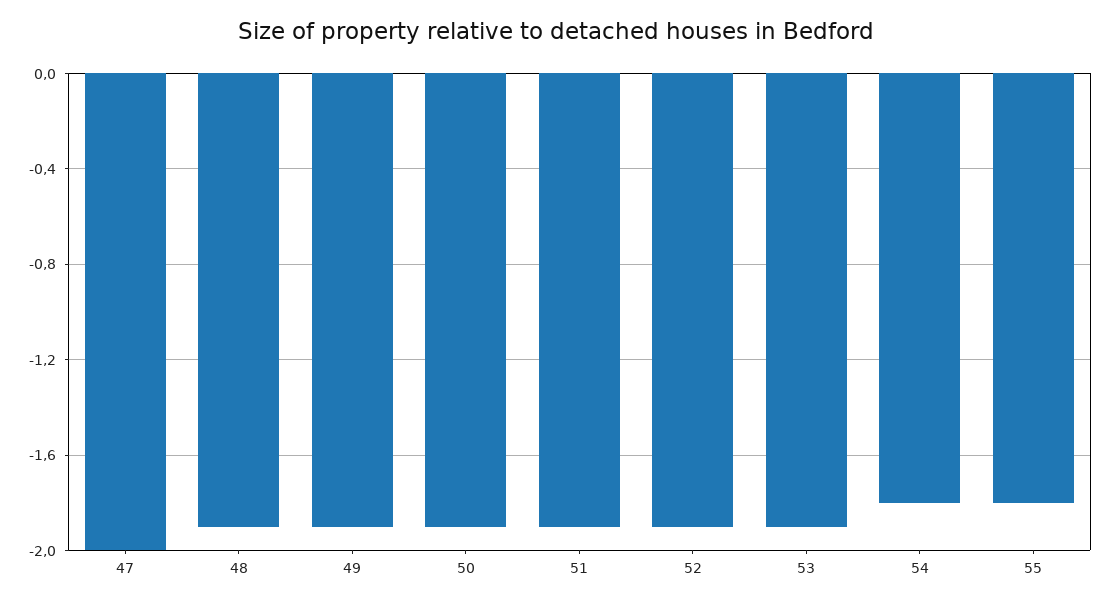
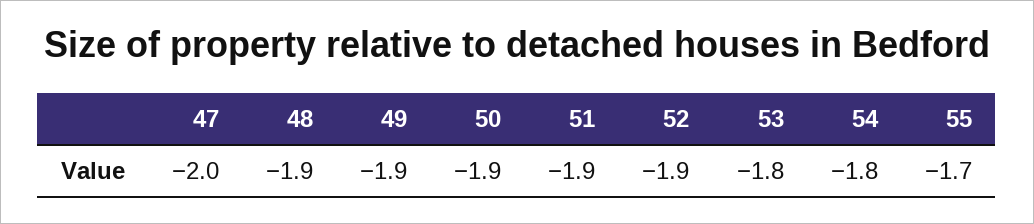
  {
    "47": -2,
    "48": -1.9,
    "49": -1.9,
    "50": -1.9,
    "51": -1.9,
    "52": -1.9,
-   "53": -1.9,
+   "53": -1.8,
    "54": -1.8,
-   "55": -1.8
+   "55": -1.7
  }

